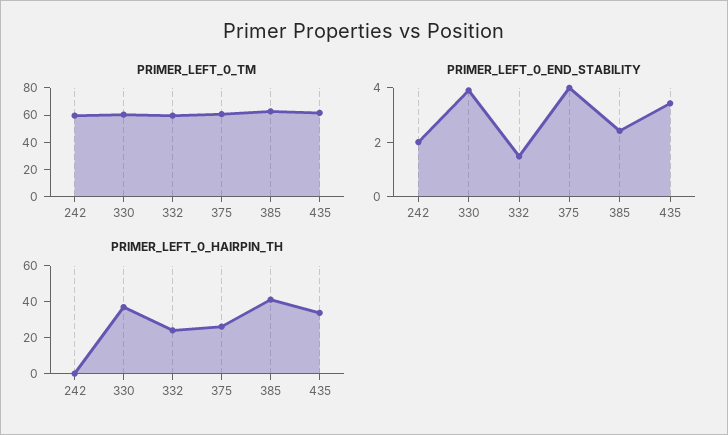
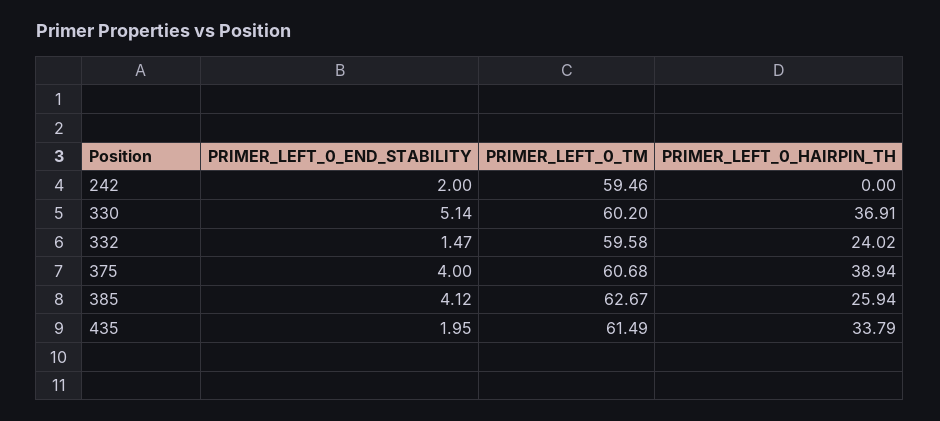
  {
    "PRIMER_LEFT_0_TM": {
      "242": 59.46,
      "330": 60.2,
      "332": 59.58,
      "375": 60.68,
      "385": 62.67,
      "435": 61.49
    },
    "PRIMER_LEFT_0_END_STABILITY": {
      "242": 2,
-     "330": 4,
+     "330": 5.14,
      "332": 1.47,
      "375": 4,
-     "385": 2.5,
+     "385": 4.12,
-     "435": 3.5
+     "435": 1.95
    },
    "PRIMER_LEFT_0_HAIRPIN_TH": {
      "242": 0,
      "330": 36.91,
      "332": 24.02,
-     "375": 25,
+     "375": 38.94,
-     "385": 40,
+     "385": 25.94,
      "435": 33.79
    }
  }

